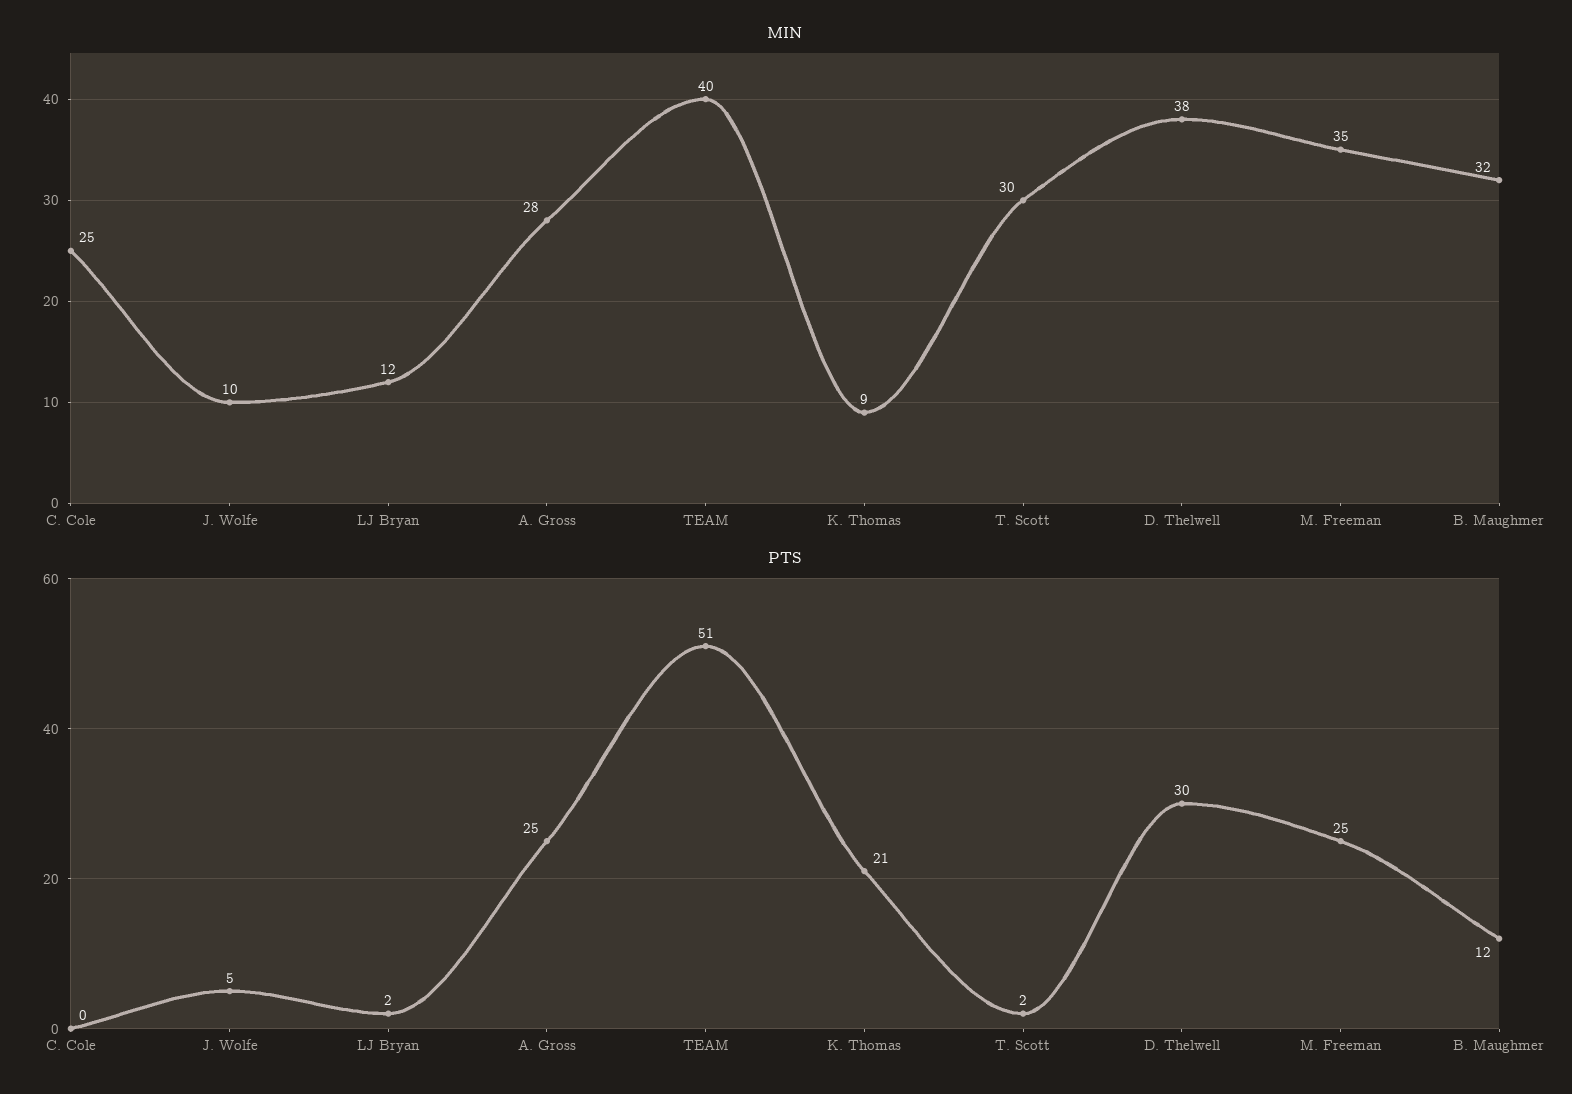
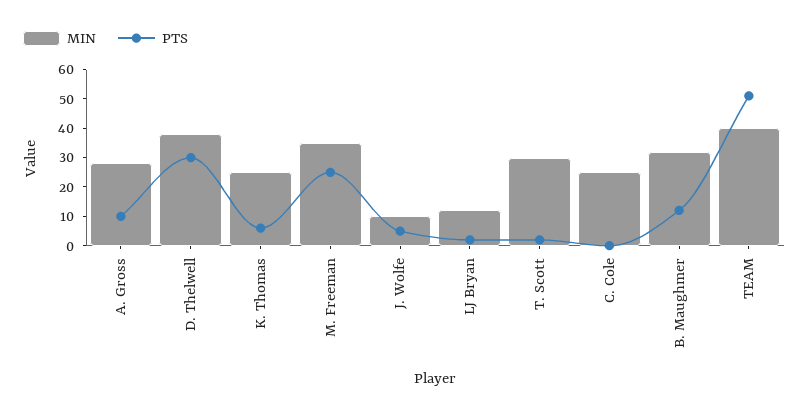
  {
    "MIN": {
      "C. Cole": 25,
      "J. Wolfe": 10,
      "LJ Bryan": 12,
      "A. Gross": 28,
      "TEAM": 40,
-     "K. Thomas": 9,
+     "K. Thomas": 25,
      "T. Scott": 30,
      "D. Thelwell": 38,
      "M. Freeman": 35,
      "B. Maughmer": 32
    },
    "PTS": {
      "C. Cole": 0,
      "J. Wolfe": 5,
      "LJ Bryan": 2,
-     "A. Gross": 25,
+     "A. Gross": 10,
      "TEAM": 51,
-     "K. Thomas": 21,
+     "K. Thomas": 5,
      "T. Scott": 2,
      "D. Thelwell": 30,
      "M. Freeman": 25,
      "B. Maughmer": 12
    }
  }

